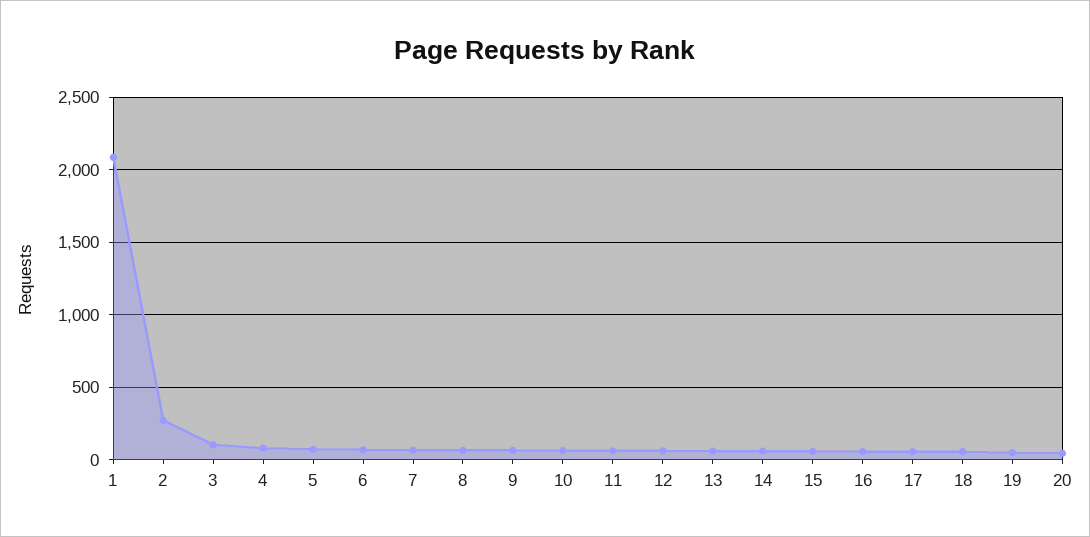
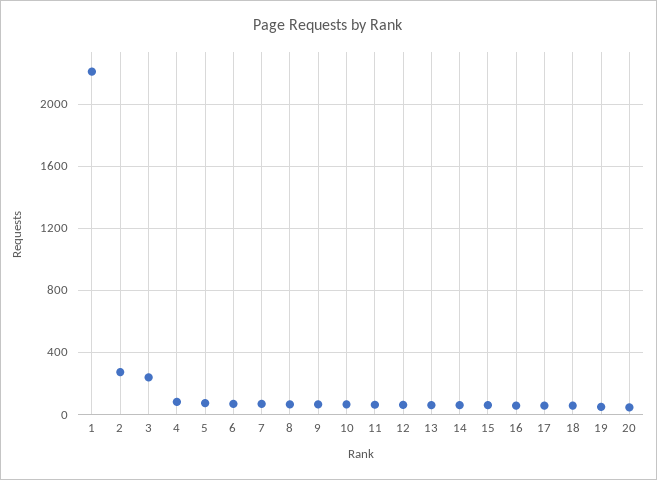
  {
-   "1": 2100,
+   "1": 2200,
    "2": 250,
-   "3": 100,
+   "3": 250,
    "4": 100,
    "5": 50,
    "6": 50,
    "7": 50,
    "8": 50,
    "9": 50,
    "10": 50,
    "11": 50,
    "12": 50,
    "13": 50,
    "14": 50,
    "15": 50,
    "16": 50,
    "17": 50,
    "18": 50,
    "19": 50,
    "20": 50
  }

